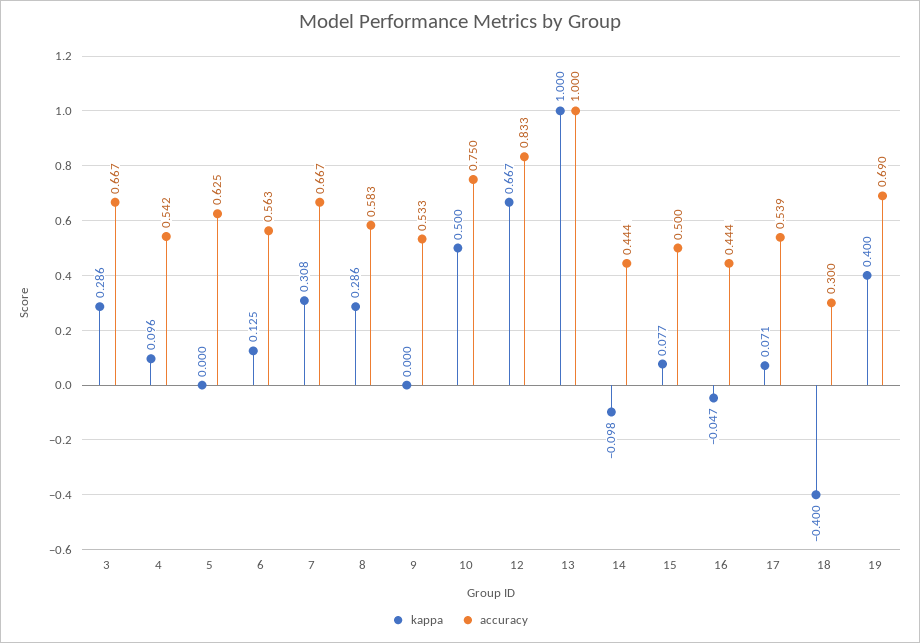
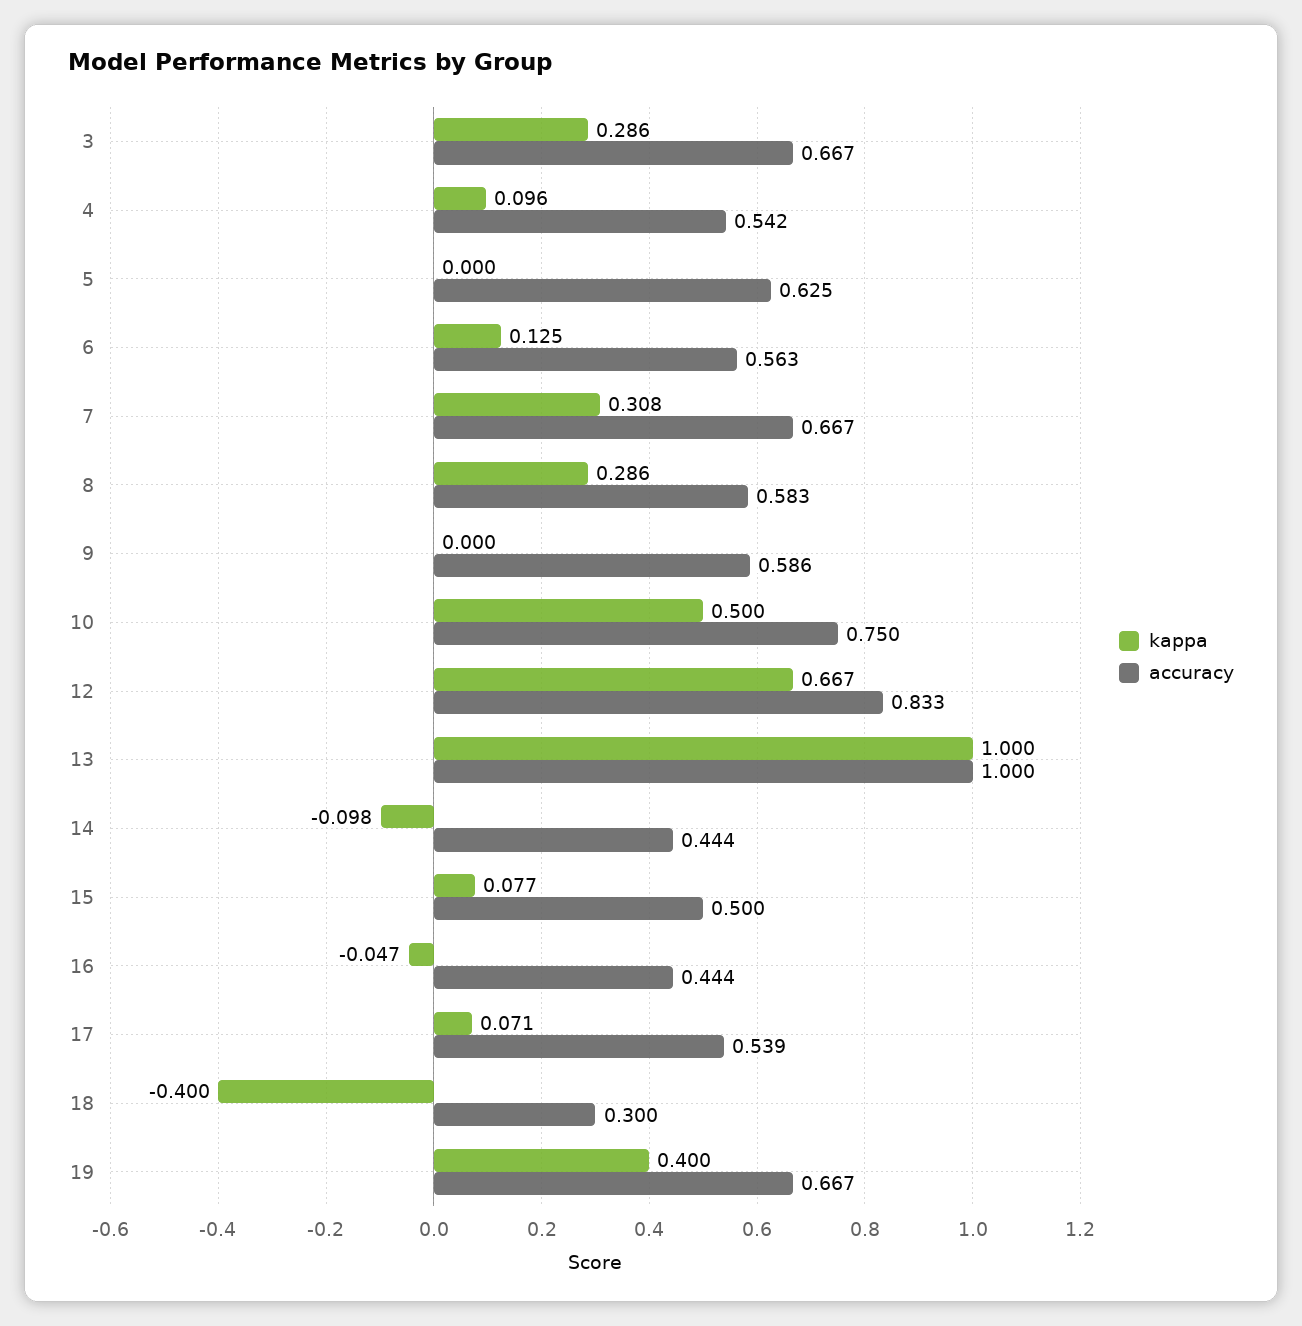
  {
    "kappa": {
      "3": 0.286,
      "4": 0.096,
      "5": 0,
      "6": 0.125,
      "7": 0.308,
      "8": 0.286,
      "9": 0,
      "10": 0.5,
      "12": 0.667,
      "13": 1,
      "14": -0.098,
      "15": 0.077,
      "16": -0.047,
      "17": 0.071,
      "18": -0.4,
      "19": 0.4
    },
    "accuracy": {
      "3": 0.667,
      "4": 0.542,
      "5": 0.625,
      "6": 0.563,
      "7": 0.667,
      "8": 0.583,
-     "9": 0.533,
+     "9": 0.586,
      "10": 0.75,
      "12": 0.833,
      "13": 1,
      "14": 0.444,
      "15": 0.5,
      "16": 0.444,
      "17": 0.539,
      "18": 0.3,
-     "19": 0.69
+     "19": 0.667
    }
  }

